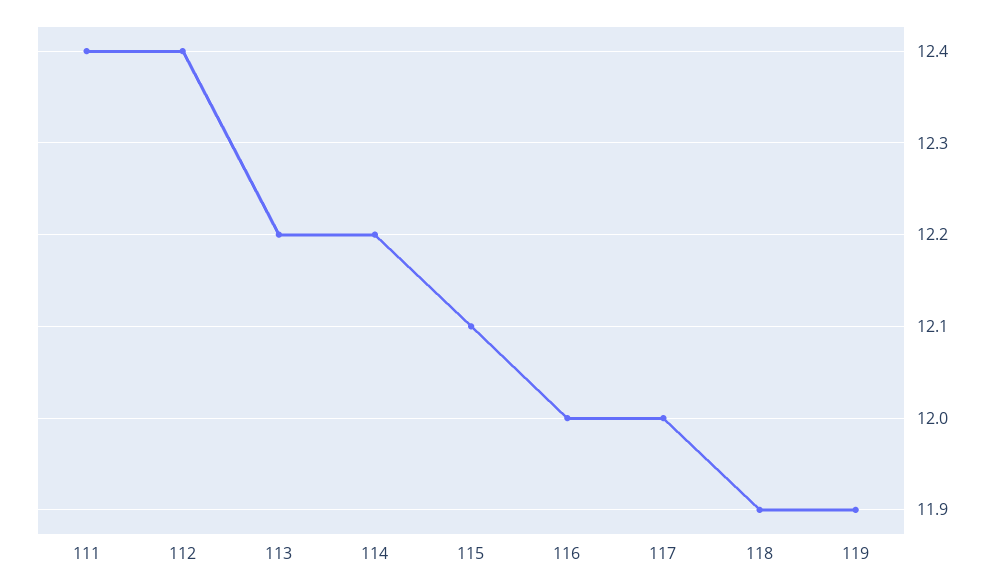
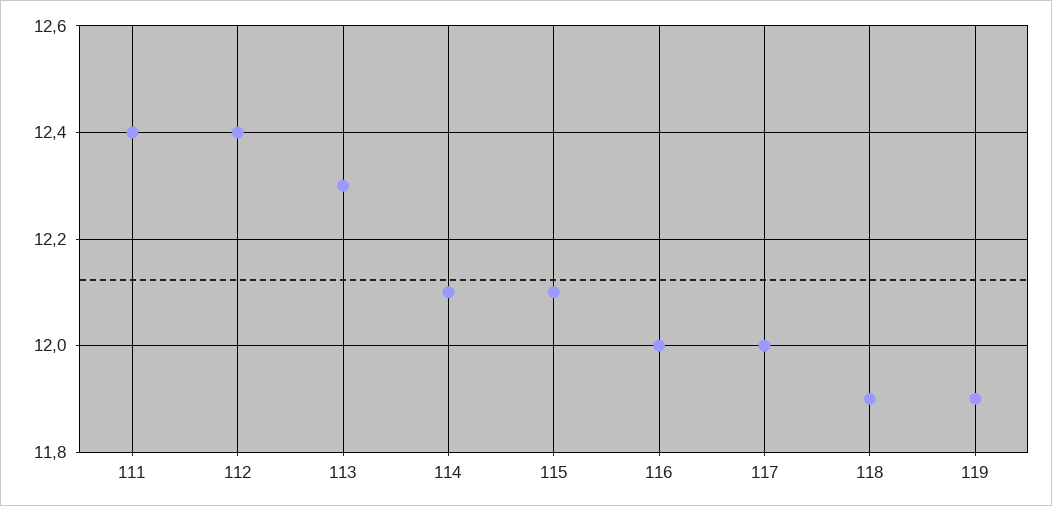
  {
    "111": 12.4,
    "112": 12.4,
-   "113": 12.2,
+   "113": 12.3,
-   "114": 12.2,
+   "114": 12.1,
    "115": 12.1,
    "116": 12,
    "117": 12,
    "118": 11.9,
    "119": 11.9
  }

